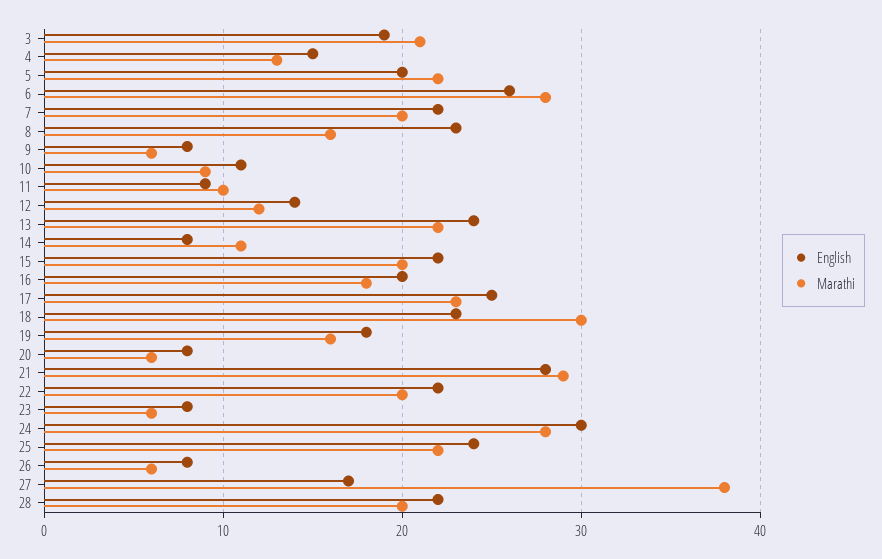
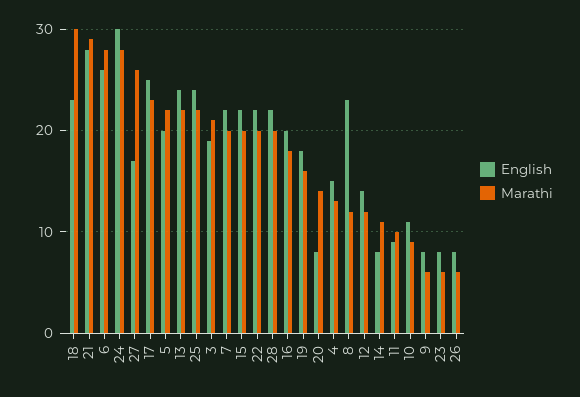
  {
    "English": {
      "3": 19,
      "4": 15,
      "5": 20,
      "6": 26,
      "7": 22,
      "8": 23,
      "9": 8,
      "10": 11,
      "11": 9,
      "12": 14,
      "13": 24,
      "14": 8,
      "15": 22,
      "16": 20,
      "17": 25,
      "18": 23,
      "19": 18,
      "20": 8,
      "21": 28,
      "22": 22,
      "23": 8,
      "24": 30,
      "25": 24,
      "26": 8,
      "27": 17,
      "28": 22
    },
    "Marathi": {
      "3": 21,
      "4": 13,
      "5": 22,
      "6": 28,
      "7": 20,
-     "8": 16,
+     "8": 12,
      "9": 6,
      "10": 9,
      "11": 10,
      "12": 12,
      "13": 22,
      "14": 11,
      "15": 20,
      "16": 18,
      "17": 23,
      "18": 30,
      "19": 16,
-     "20": 6,
+     "20": 14,
      "21": 29,
      "22": 20,
      "23": 6,
      "24": 28,
      "25": 22,
      "26": 6,
-     "27": 38,
+     "27": 26,
      "28": 20
    }
  }

